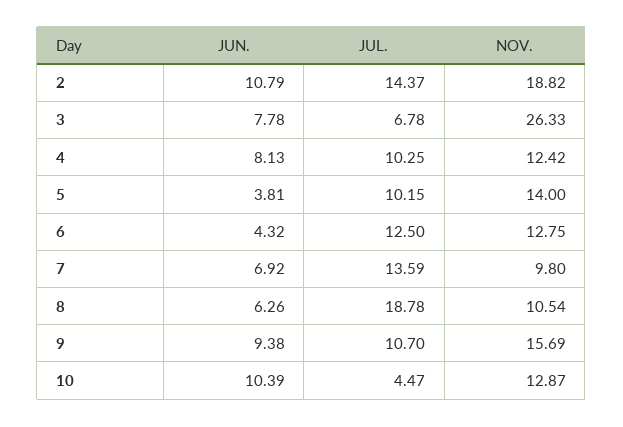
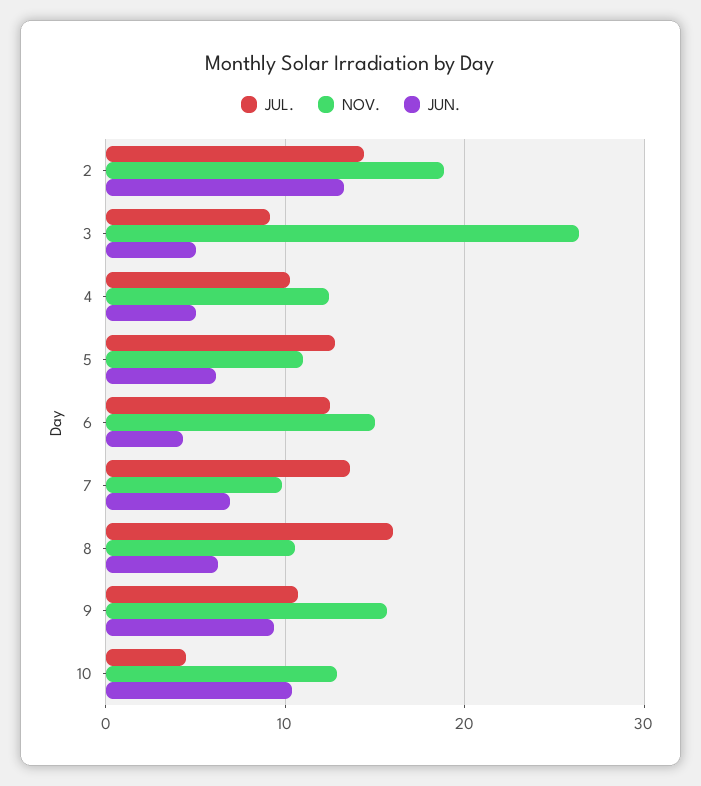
  {
    "JUN.": {
-     "2": 10.79,
+     "2": 13,
-     "3": 7.78,
+     "3": 5,
-     "4": 8.13,
+     "4": 5,
-     "5": 3.81,
+     "5": 6,
      "6": 4.32,
      "7": 6.92,
      "8": 6.26,
      "9": 9.38,
      "10": 10.39
    },
    "JUL.": {
      "2": 14.37,
-     "3": 6.78,
+     "3": 9,
      "4": 10.25,
-     "5": 10.15,
+     "5": 13,
      "6": 12.5,
      "7": 13.59,
-     "8": 18.78,
+     "8": 16,
      "9": 10.7,
      "10": 4.47
    },
    "NOV.": {
      "2": 18.82,
      "3": 26.33,
      "4": 12.42,
-     "5": 14,
+     "5": 11,
-     "6": 12.75,
+     "6": 15,
      "7": 9.8,
      "8": 10.54,
      "9": 15.69,
      "10": 12.87
    }
  }

